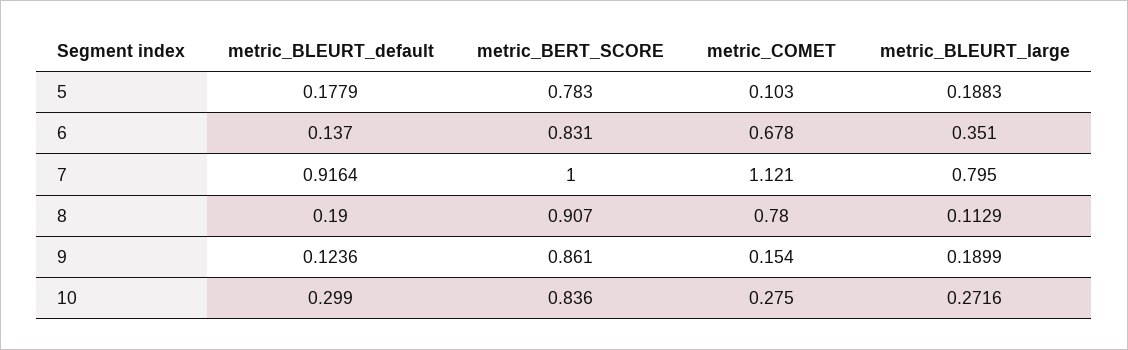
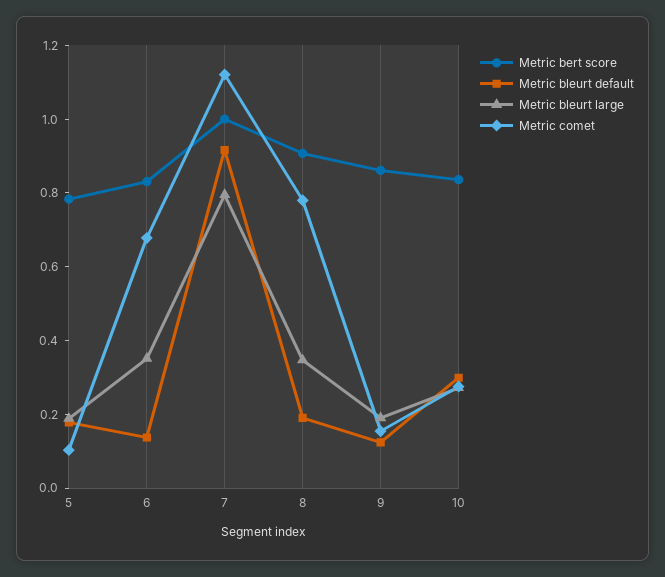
  {
    "metric_BLEURT_default": {
      "5": 0.1779,
      "6": 0.137,
      "7": 0.9164,
      "8": 0.19,
      "9": 0.1236,
      "10": 0.299
    },
    "metric_BERT_SCORE": {
      "5": 0.783,
      "6": 0.831,
      "7": 1,
      "8": 0.907,
      "9": 0.861,
      "10": 0.836
    },
    "metric_COMET": {
      "5": 0.103,
      "6": 0.678,
      "7": 1.121,
      "8": 0.78,
      "9": 0.154,
      "10": 0.275
    },
    "metric_BLEURT_large": {
      "5": 0.1883,
      "6": 0.351,
      "7": 0.795,
-     "8": 0.1129,
+     "8": 0.35,
      "9": 0.1899,
      "10": 0.2716
    }
  }

